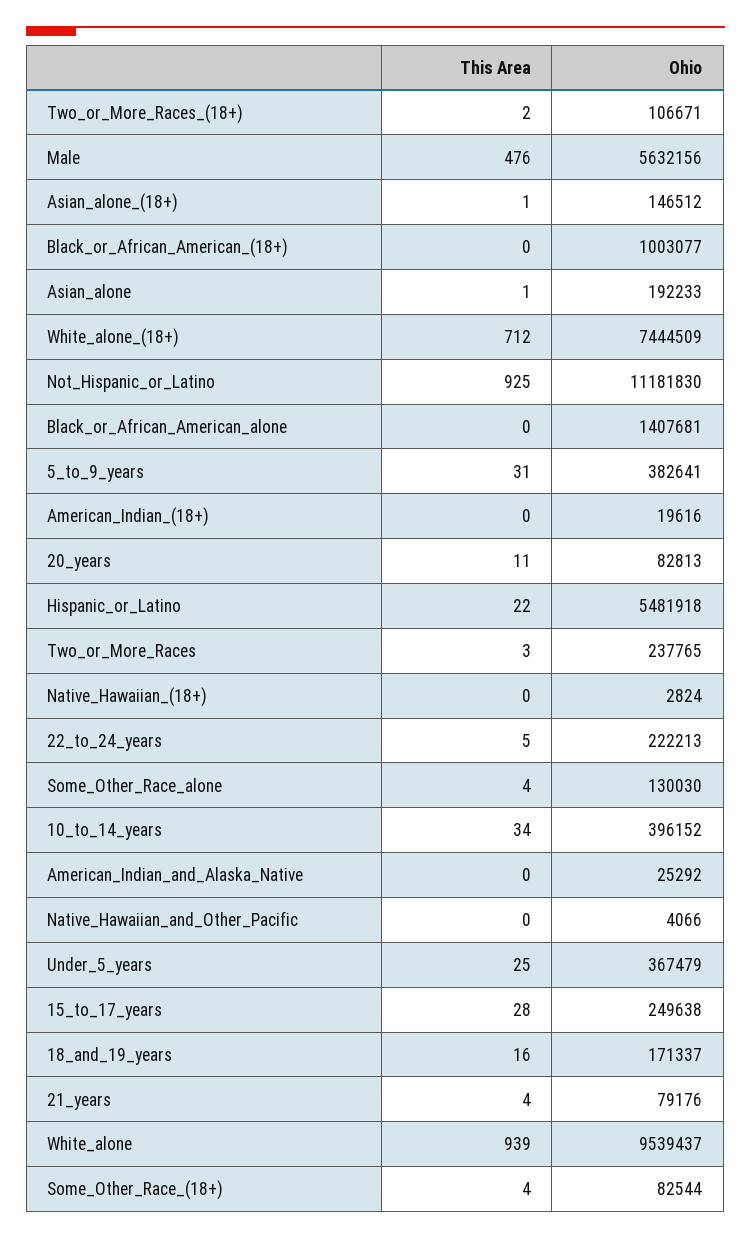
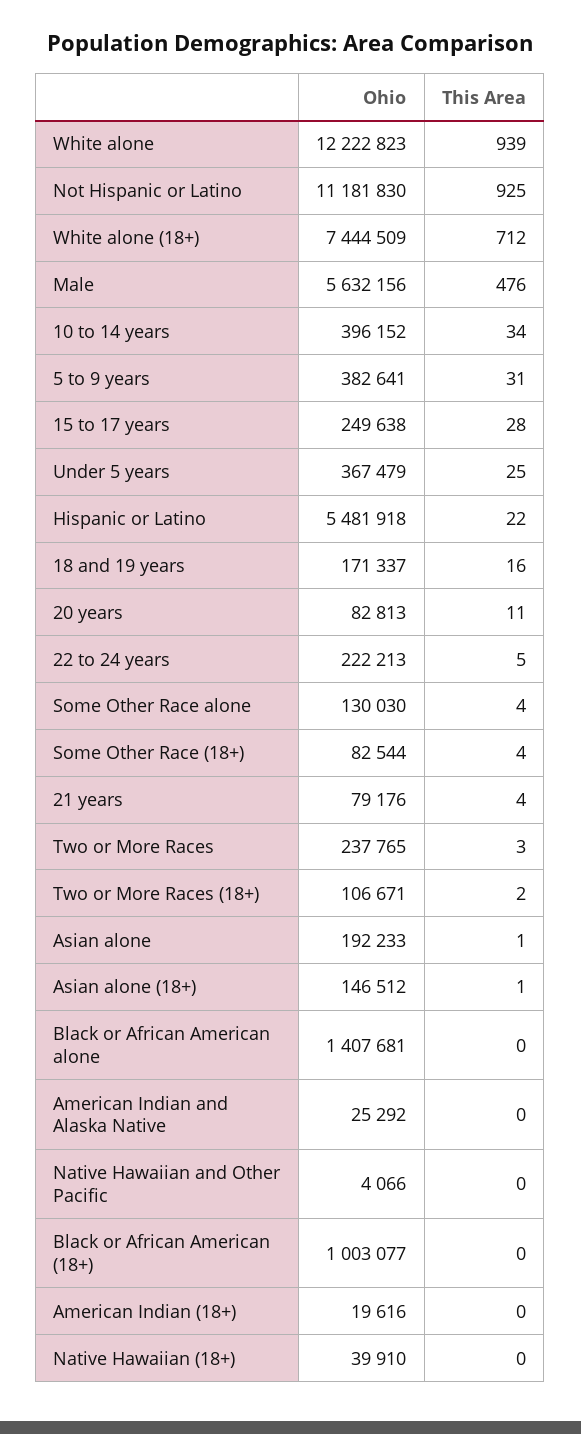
  {
    "This Area": {
      "Two_or_More_Races_(18+)": 2,
      "Male": 476,
      "Asian_alone_(18+)": 1,
      "Black_or_African_American_(18+)": 0,
      "Asian_alone": 1,
      "White_alone_(18+)": 712,
      "Not_Hispanic_or_Latino": 925,
      "Black_or_African_American_alone": 0,
      "5_to_9_years": 31,
      "American_Indian_(18+)": 0,
      "20_years": 11,
      "Hispanic_or_Latino": 22,
      "Two_or_More_Races": 3,
      "Native_Hawaiian_(18+)": 0,
      "22_to_24_years": 5,
      "Some_Other_Race_alone": 4,
      "10_to_14_years": 34,
      "American_Indian_and_Alaska_Native": 0,
      "Native_Hawaiian_and_Other_Pacific": 0,
      "Under_5_years": 25,
      "15_to_17_years": 28,
      "18_and_19_years": 16,
      "21_years": 4,
      "White_alone": 939,
      "Some_Other_Race_(18+)": 4
    },
    "Ohio": {
      "Two_or_More_Races_(18+)": 106671,
      "Male": 5632156,
      "Asian_alone_(18+)": 146512,
      "Black_or_African_American_(18+)": 1003077,
      "Asian_alone": 192233,
      "White_alone_(18+)": 7444509,
      "Not_Hispanic_or_Latino": 11181830,
      "Black_or_African_American_alone": 1407681,
      "5_to_9_years": 382641,
      "American_Indian_(18+)": 19616,
      "20_years": 82813,
      "Hispanic_or_Latino": 5481918,
      "Two_or_More_Races": 237765,
-     "Native_Hawaiian_(18+)": 2824,
+     "Native_Hawaiian_(18+)": 39910,
      "22_to_24_years": 222213,
      "Some_Other_Race_alone": 130030,
      "10_to_14_years": 396152,
      "American_Indian_and_Alaska_Native": 25292,
      "Native_Hawaiian_and_Other_Pacific": 4066,
      "Under_5_years": 367479,
      "15_to_17_years": 249638,
      "18_and_19_years": 171337,
      "21_years": 79176,
-     "White_alone": 9539437,
+     "White_alone": 12222823,
      "Some_Other_Race_(18+)": 82544
    }
  }

